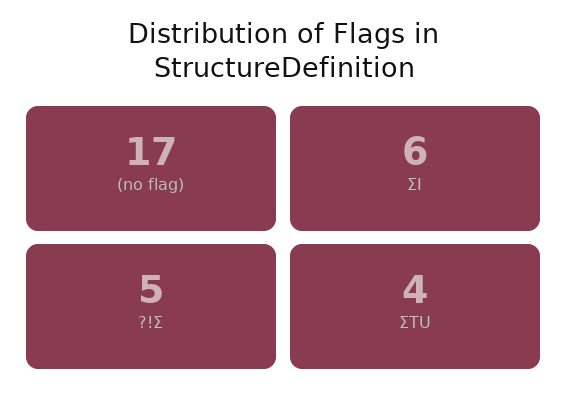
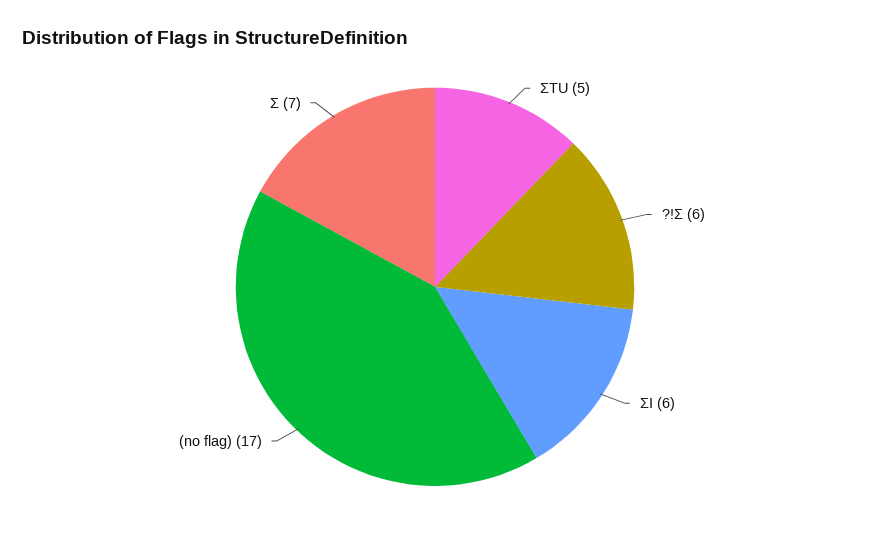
  {
    "(no flag)": 17,
    "ΣI": 6,
-   "?!Σ": 5,
+   "?!Σ": 6,
-   "ΣTU": 4
+   "ΣTU": 5,
+   "Σ": 7
  }

